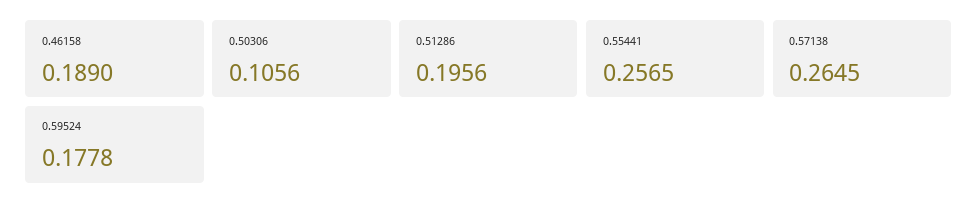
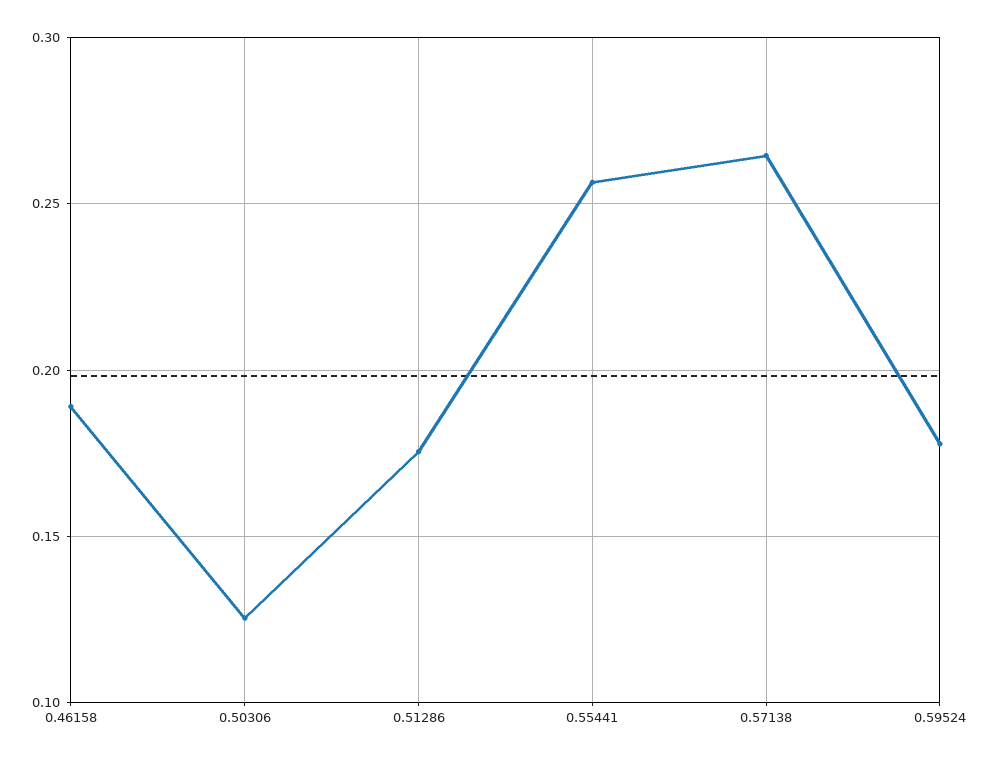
  {
    "0.46158": 0.189,
-   "0.50306": 0.1056,
+   "0.50306": 0.125,
-   "0.51286": 0.1956,
+   "0.51286": 0.175,
    "0.55441": 0.2565,
    "0.57138": 0.2645,
    "0.59524": 0.1778
  }

